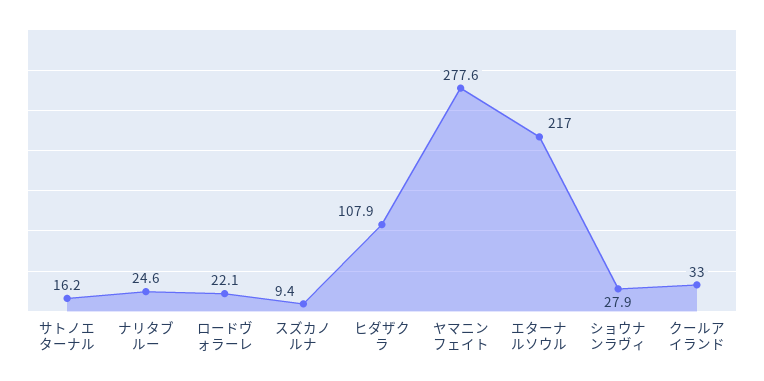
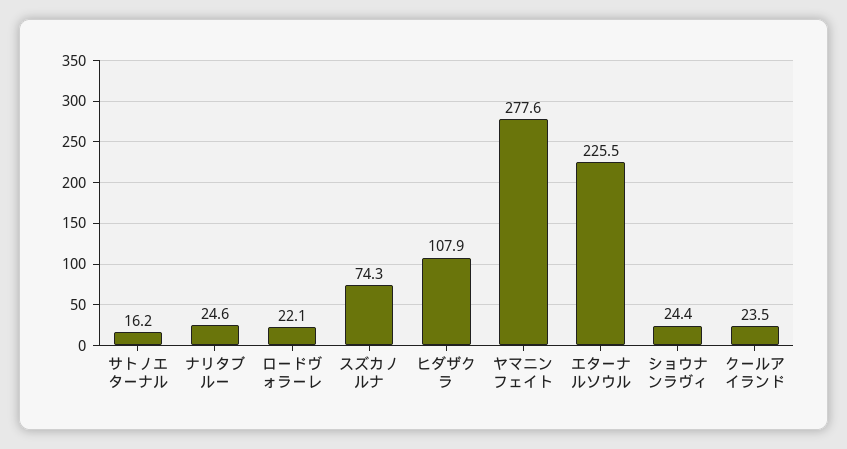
  {
    "サトノエターナル": 16.2,
    "ナリタブルー": 24.6,
    "ロードヴォラーレ": 22.1,
-   "スズカノルナ": 9.4,
+   "スズカノルナ": 74.3,
    "ヒダザクラ": 107.9,
    "ヤマニンフェイト": 277.6,
-   "エターナルソウル": 217,
+   "エターナルソウル": 225.5,
-   "ショウナンラヴィ": 27.9,
+   "ショウナンラヴィ": 24.4,
-   "クールアイランド": 33
+   "クールアイランド": 23.5
  }

